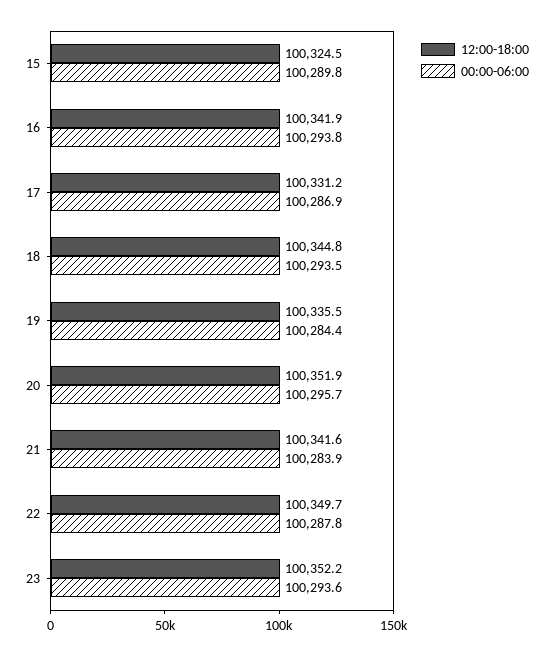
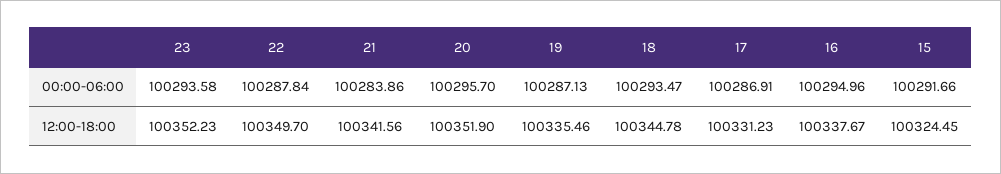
  {
    "12:00-18:00": {
      "15": 100324.45,
-     "16": 100341.9,
+     "16": 100337.67,
      "17": 100331.23,
      "18": 100344.78,
      "19": 100335.46,
      "20": 100351.9,
      "21": 100341.56,
      "22": 100349.7,
      "23": 100352.23
    },
    "00:00-06:00": {
-     "15": 100289.8,
+     "15": 100291.66,
-     "16": 100293.8,
+     "16": 100294.96,
      "17": 100286.91,
      "18": 100293.47,
-     "19": 100284.4,
+     "19": 100287.13,
      "20": 100295.7,
      "21": 100283.86,
      "22": 100287.84,
      "23": 100293.58
    }
  }

